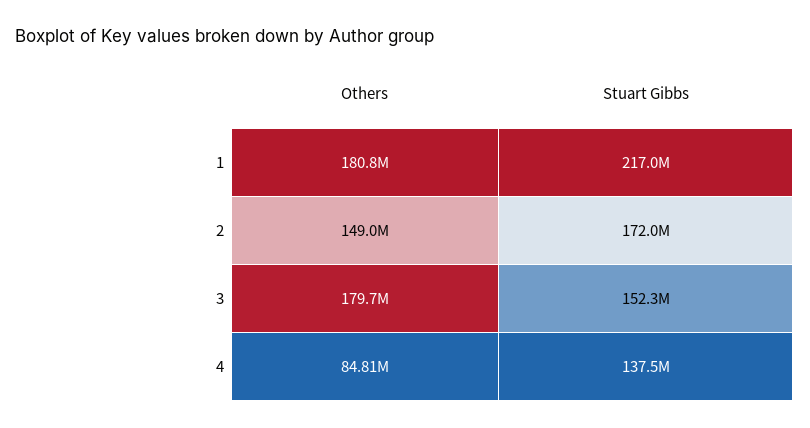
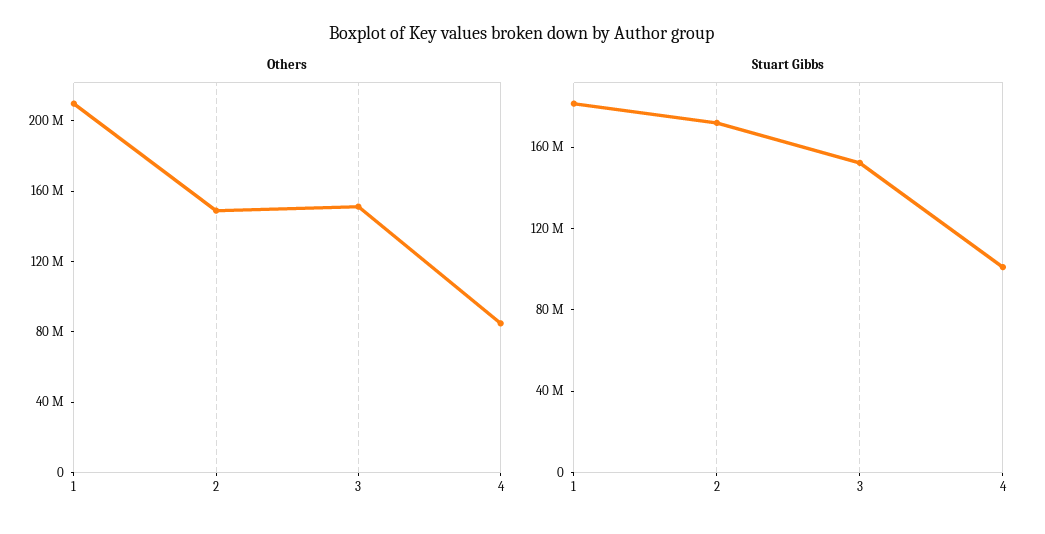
  {
    "Others": {
-     "1": 180800000,
+     "1": 210000000,
      "2": 149000000,
-     "3": 179700000,
+     "3": 150000000,
      "4": 84810000
    },
    "Stuart Gibbs": {
-     "1": 217000000,
+     "1": 180000000,
      "2": 172000000,
      "3": 152300000,
-     "4": 137500000
+     "4": 100000000
    }
  }

